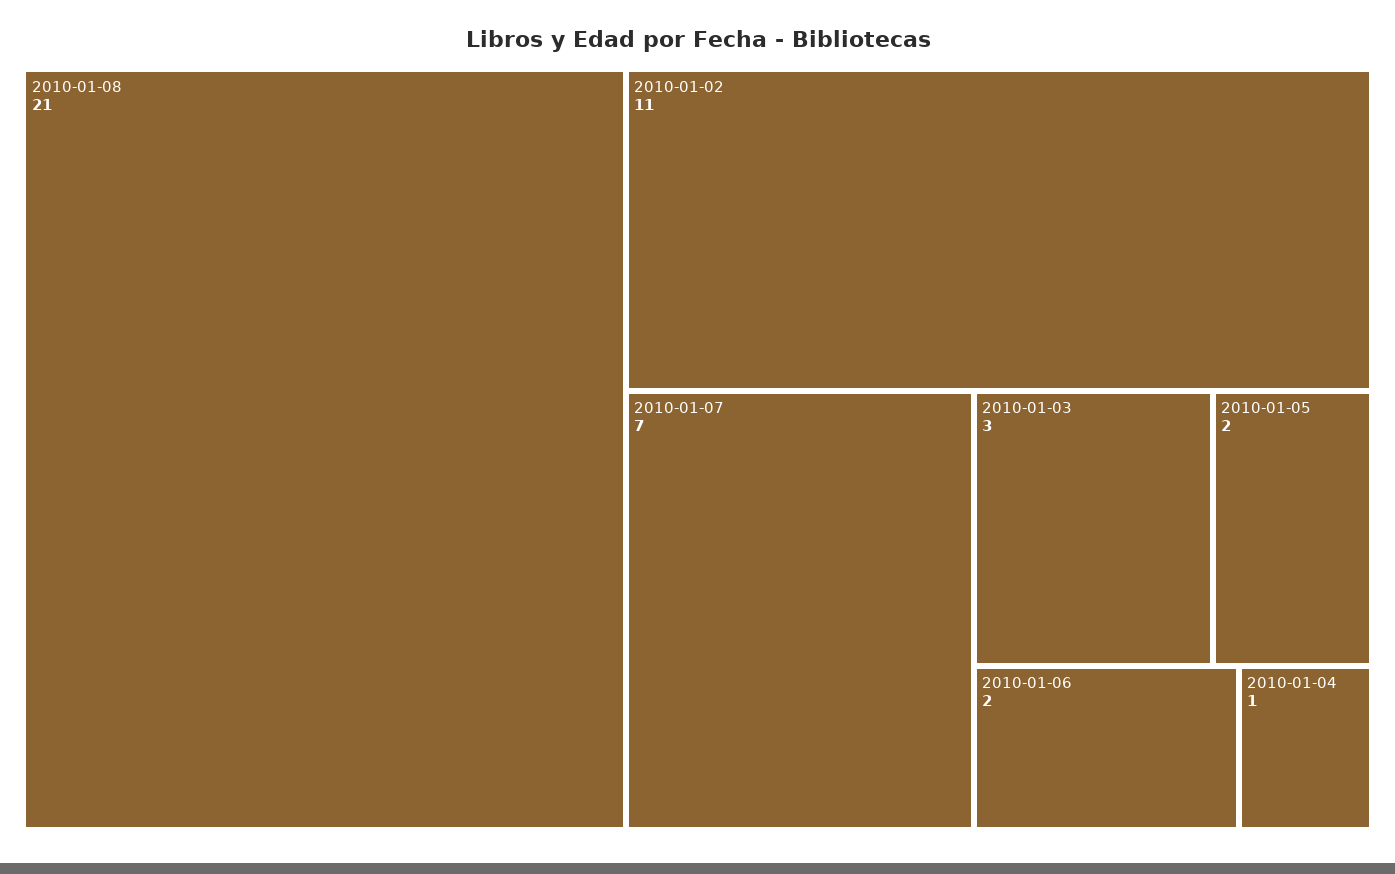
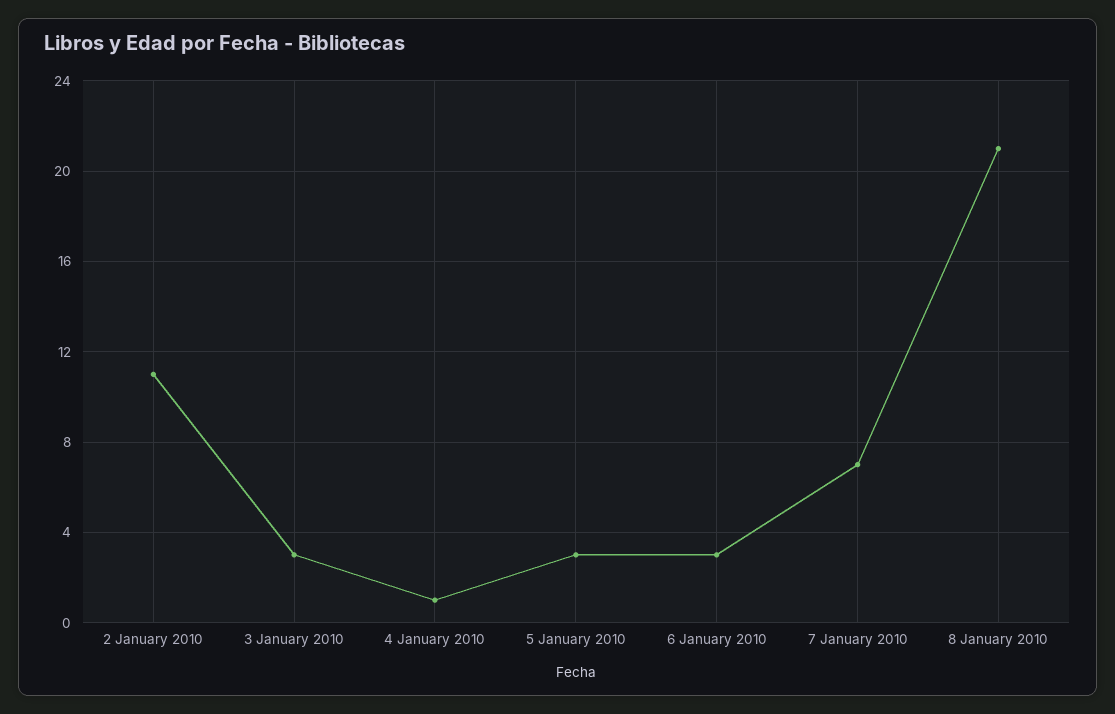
  {
    "2010-01-08": 21,
    "2010-01-02": 11,
    "2010-01-07": 7,
    "2010-01-03": 3,
-   "2010-01-05": 2,
+   "2010-01-05": 3,
-   "2010-01-06": 2,
+   "2010-01-06": 3,
    "2010-01-04": 1
  }

